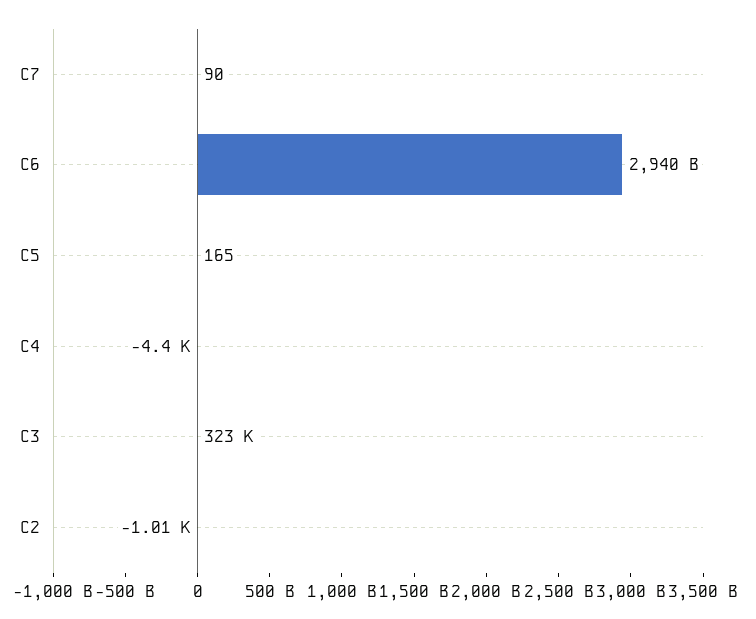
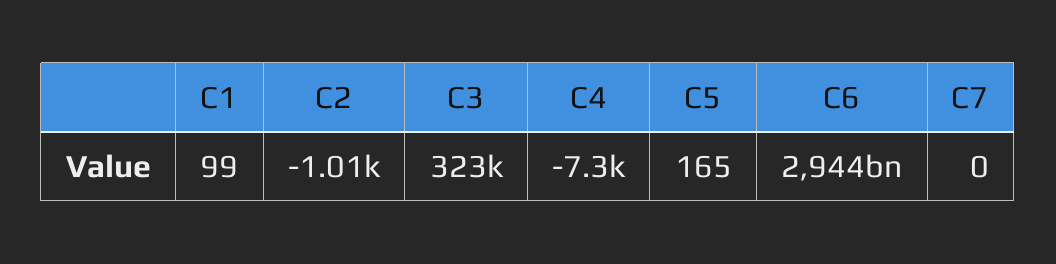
  {
-   "C7": 90,
+   "C7": 0,
-   "C6": 2940000000000,
+   "C6": 2944000000000,
    "C5": 165,
-   "C4": -4400,
+   "C4": -7300,
    "C3": 323000,
-   "C2": -1010
+   "C2": -1010,
+   "C1": 99
  }

